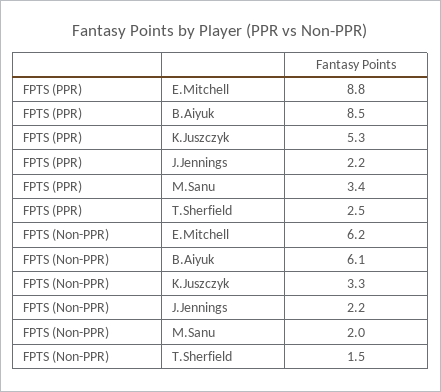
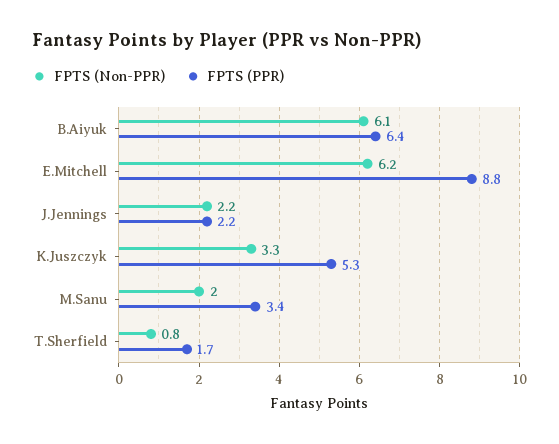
  {
    "FPTS (PPR)": {
      "E.Mitchell": 8.8,
-     "B.Aiyuk": 8.5,
+     "B.Aiyuk": 6.4,
      "K.Juszczyk": 5.3,
      "J.Jennings": 2.2,
      "M.Sanu": 3.4,
-     "T.Sherfield": 2.5
+     "T.Sherfield": 1.7
    },
    "FPTS (Non-PPR)": {
      "E.Mitchell": 6.2,
      "B.Aiyuk": 6.1,
      "K.Juszczyk": 3.3,
      "J.Jennings": 2.2,
      "M.Sanu": 2,
-     "T.Sherfield": 1.5
+     "T.Sherfield": 0.8
    }
  }

